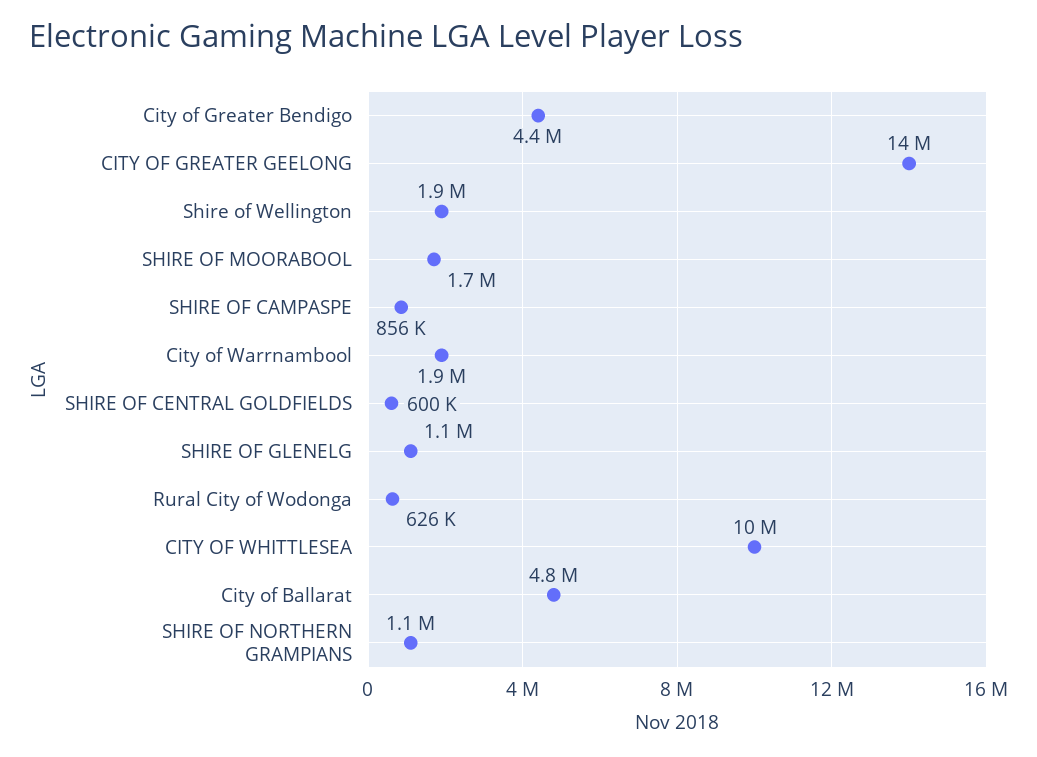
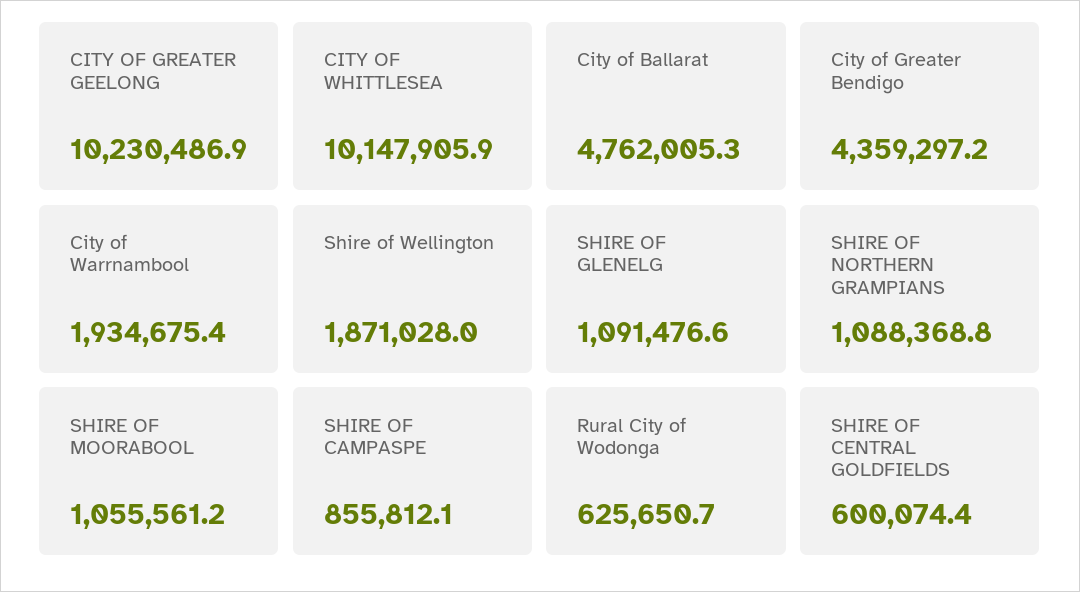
  {
    "City of Greater Bendigo": 4359297.2,
-   "CITY OF GREATER GEELONG": 14000000,
+   "CITY OF GREATER GEELONG": 10230486.9,
    "Shire of Wellington": 1871028,
-   "SHIRE OF MOORABOOL": 1700000,
+   "SHIRE OF MOORABOOL": 1055561.2,
    "SHIRE OF CAMPASPE": 855812.1,
    "City of Warrnambool": 1934675.4,
    "SHIRE OF CENTRAL GOLDFIELDS": 600074.4,
    "SHIRE OF GLENELG": 1091476.6,
    "Rural City of Wodonga": 625650.7,
    "CITY OF WHITTLESEA": 10147905.9,
    "City of Ballarat": 4762005.3,
    "SHIRE OF NORTHERN GRAMPIANS": 1088368.8
  }

